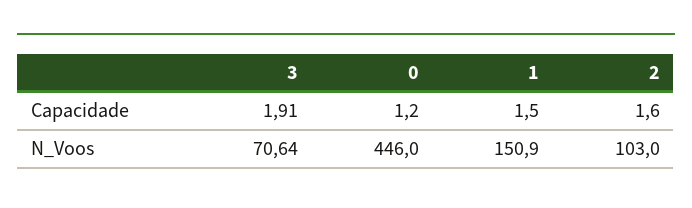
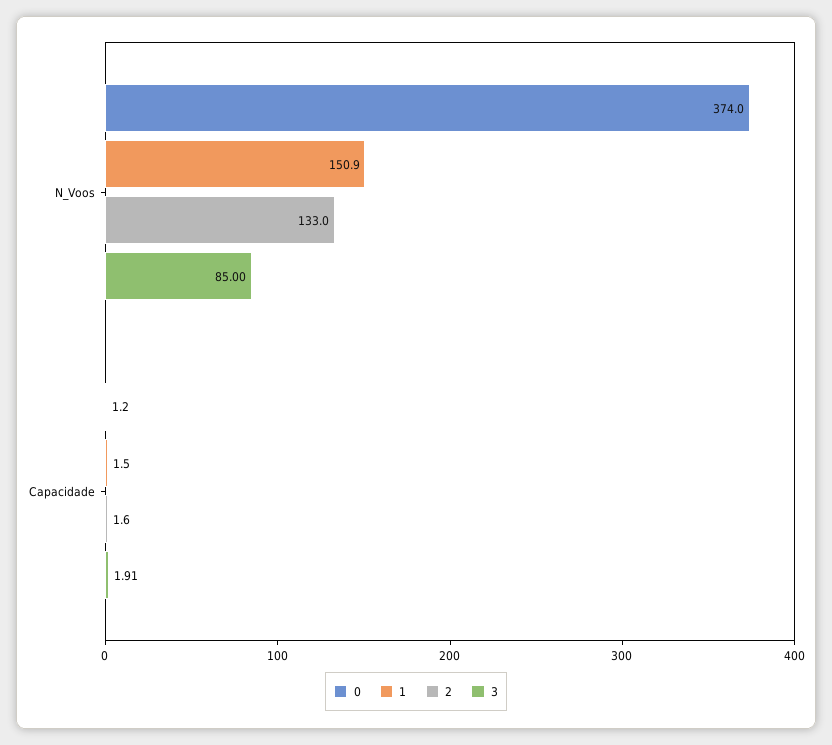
  {
    "3": {
      "Capacidade": 1.91,
-     "N_Voos": 70.64
+     "N_Voos": 85
    },
    "0": {
      "Capacidade": 1.2,
-     "N_Voos": 446
+     "N_Voos": 374
    },
    "1": {
      "Capacidade": 1.5,
      "N_Voos": 150.9
    },
    "2": {
      "Capacidade": 1.6,
-     "N_Voos": 103
+     "N_Voos": 133
    }
  }

